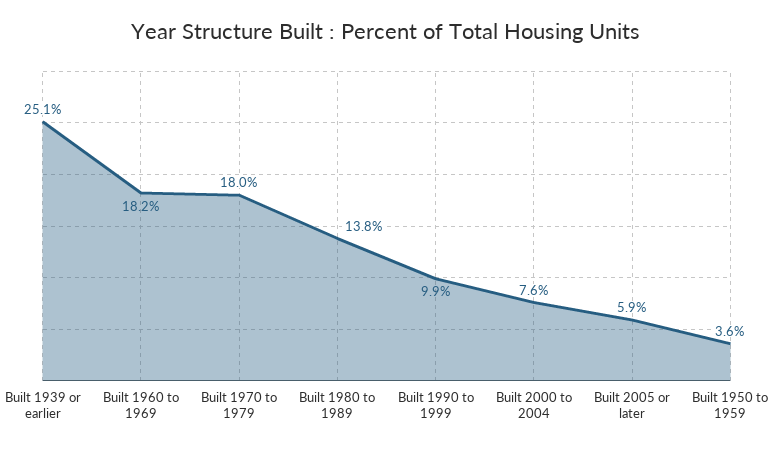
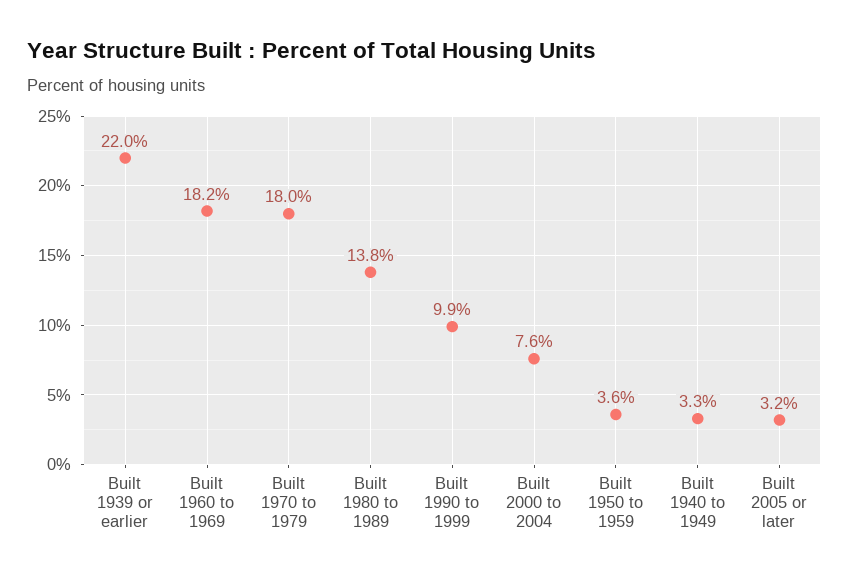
  {
-   "Built 1939 or earlier": 25.1,
+   "Built 1939 or earlier": 22,
    "Built 1960 to 1969": 18.2,
    "Built 1970 to 1979": 18,
    "Built 1980 to 1989": 13.8,
    "Built 1990 to 1999": 9.9,
    "Built 2000 to 2004": 7.6,
-   "Built 2005 or later": 5.9,
+   "Built 2005 or later": 3.2,
-   "Built 1950 to 1959": 3.6
+   "Built 1950 to 1959": 3.6,
+   "Built 1940 to 1949": 3.3
  }

